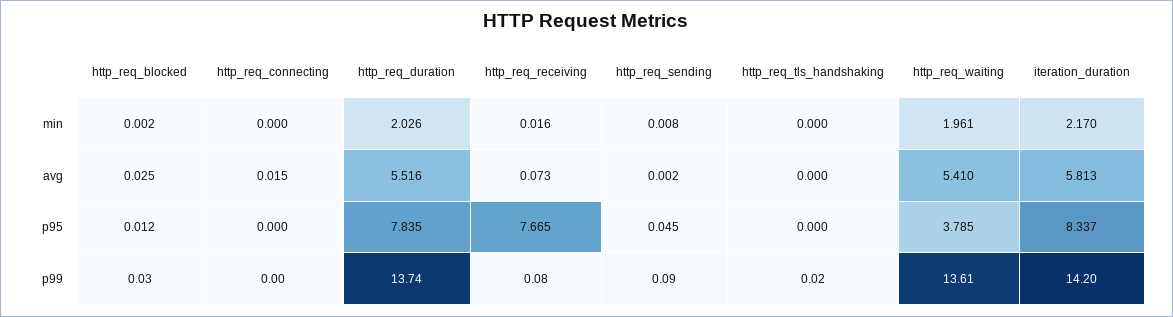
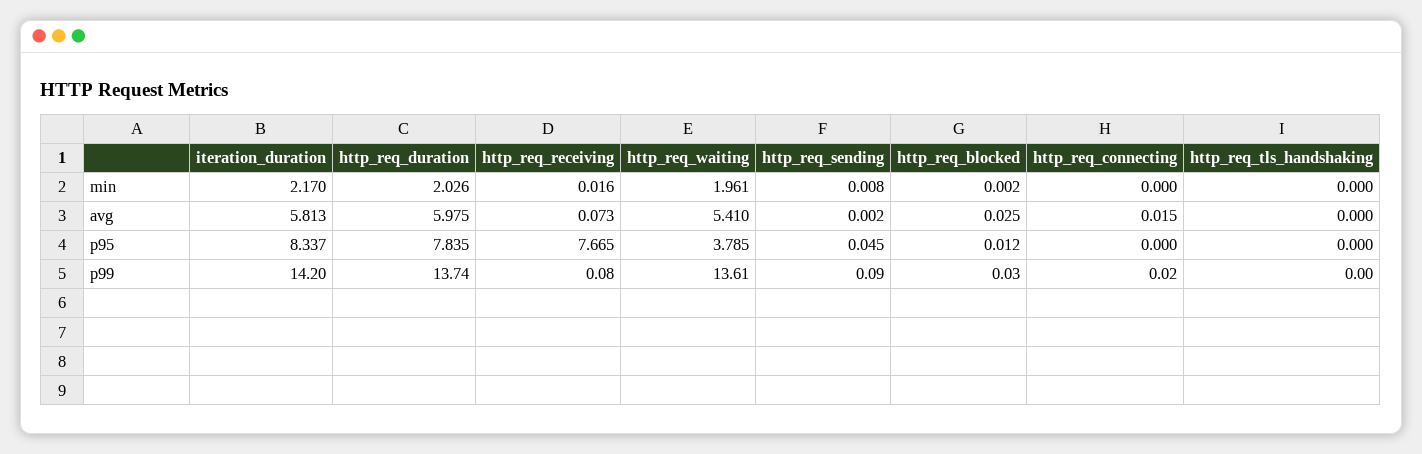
  {
    "http_req_blocked": {
      "min": 0.002,
      "avg": 0.025,
      "p95": 0.012,
      "p99": 0.03
    },
    "http_req_connecting": {
      "min": 0,
      "avg": 0.015,
      "p95": 0,
-     "p99": 0
+     "p99": 0.02
    },
    "http_req_duration": {
      "min": 2.026,
-     "avg": 5.516,
+     "avg": 5.975,
      "p95": 7.835,
      "p99": 13.74
    },
    "http_req_receiving": {
      "min": 0.016,
      "avg": 0.073,
      "p95": 7.665,
      "p99": 0.08
    },
    "http_req_sending": {
      "min": 0.008,
      "avg": 0.002,
      "p95": 0.045,
      "p99": 0.09
    },
    "http_req_tls_handshaking": {
      "min": 0,
      "avg": 0,
      "p95": 0,
-     "p99": 0.02
+     "p99": 0
    },
    "http_req_waiting": {
      "min": 1.961,
      "avg": 5.41,
      "p95": 3.785,
      "p99": 13.61
    },
    "iteration_duration": {
      "min": 2.17,
      "avg": 5.813,
      "p95": 8.337,
      "p99": 14.2
    }
  }

